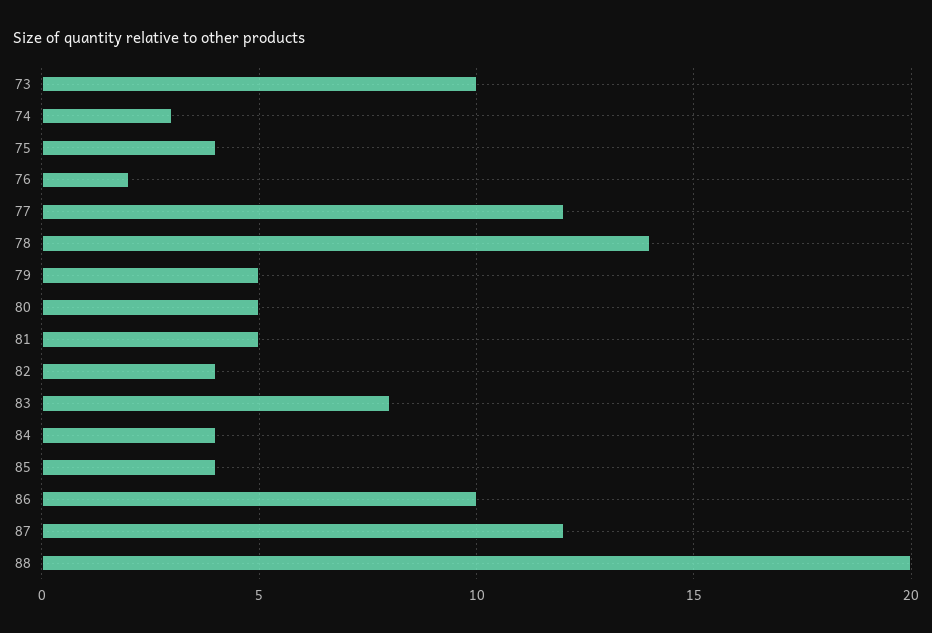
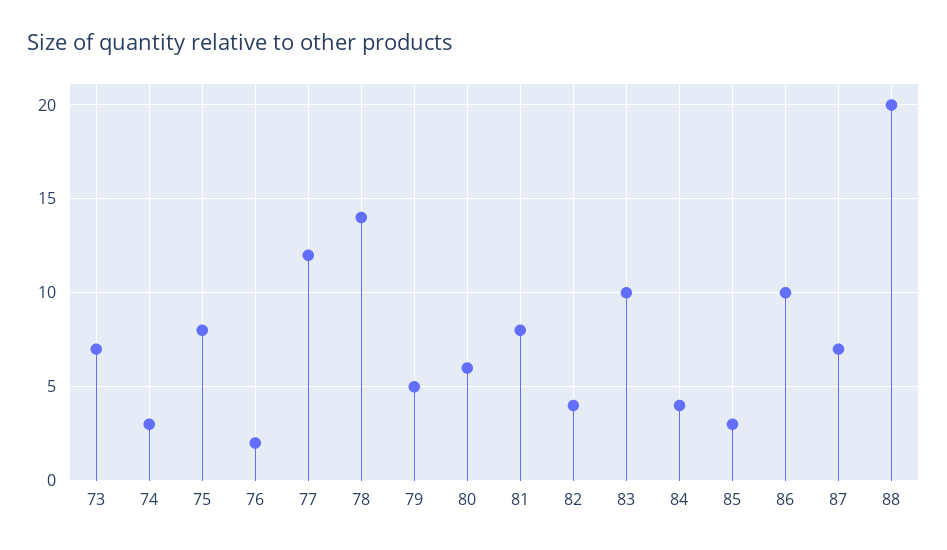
  {
-   "73": 10,
+   "73": 7,
    "74": 3,
-   "75": 4,
+   "75": 8,
    "76": 2,
    "77": 12,
    "78": 14,
    "79": 5,
-   "80": 5,
+   "80": 6,
-   "81": 5,
+   "81": 8,
    "82": 4,
-   "83": 8,
+   "83": 10,
    "84": 4,
-   "85": 4,
+   "85": 3,
    "86": 10,
-   "87": 12,
+   "87": 7,
    "88": 20
  }

